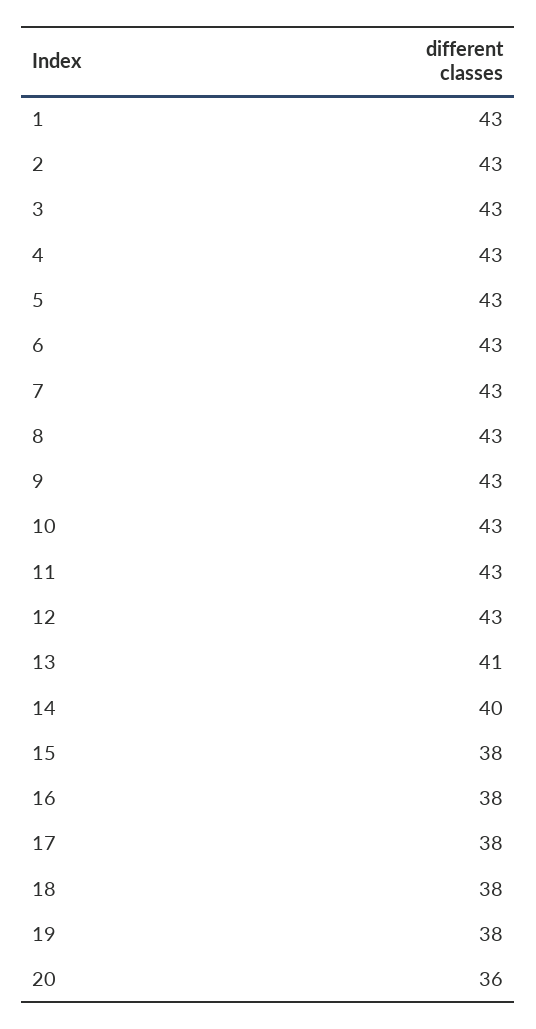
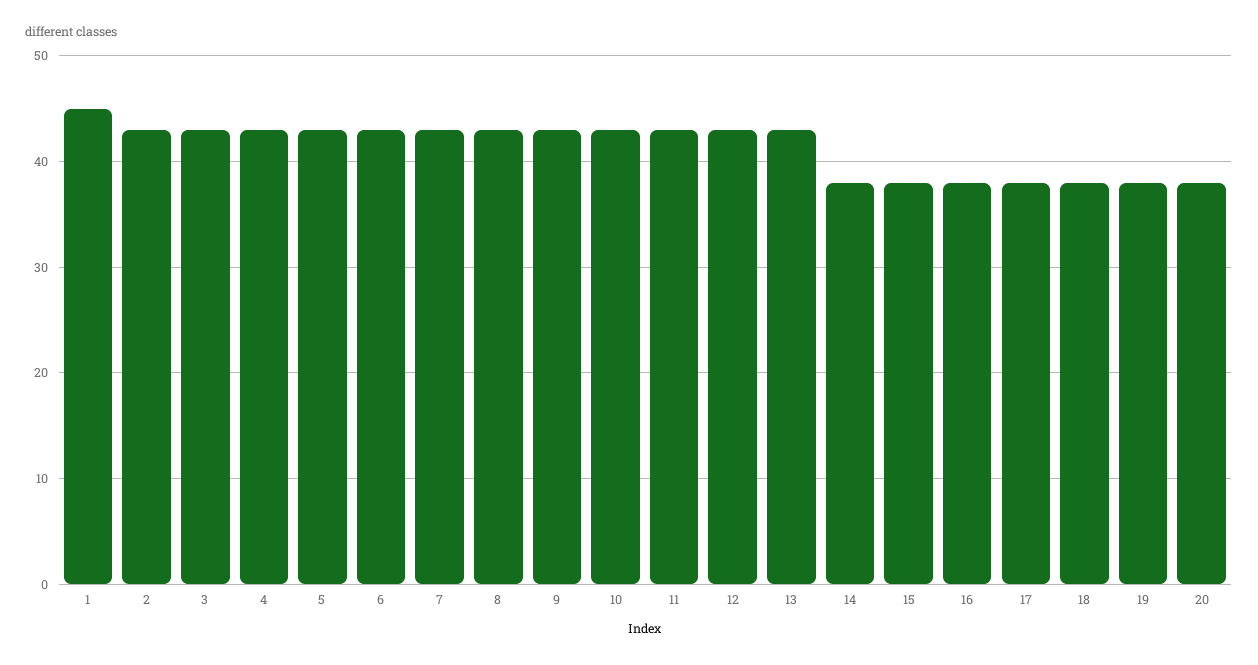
  {
-   "1": 43,
+   "1": 45,
    "2": 43,
    "3": 43,
    "4": 43,
    "5": 43,
    "6": 43,
    "7": 43,
    "8": 43,
    "9": 43,
    "10": 43,
    "11": 43,
    "12": 43,
-   "13": 41,
+   "13": 43,
-   "14": 40,
+   "14": 38,
    "15": 38,
    "16": 38,
    "17": 38,
    "18": 38,
    "19": 38,
-   "20": 36
+   "20": 38
  }

